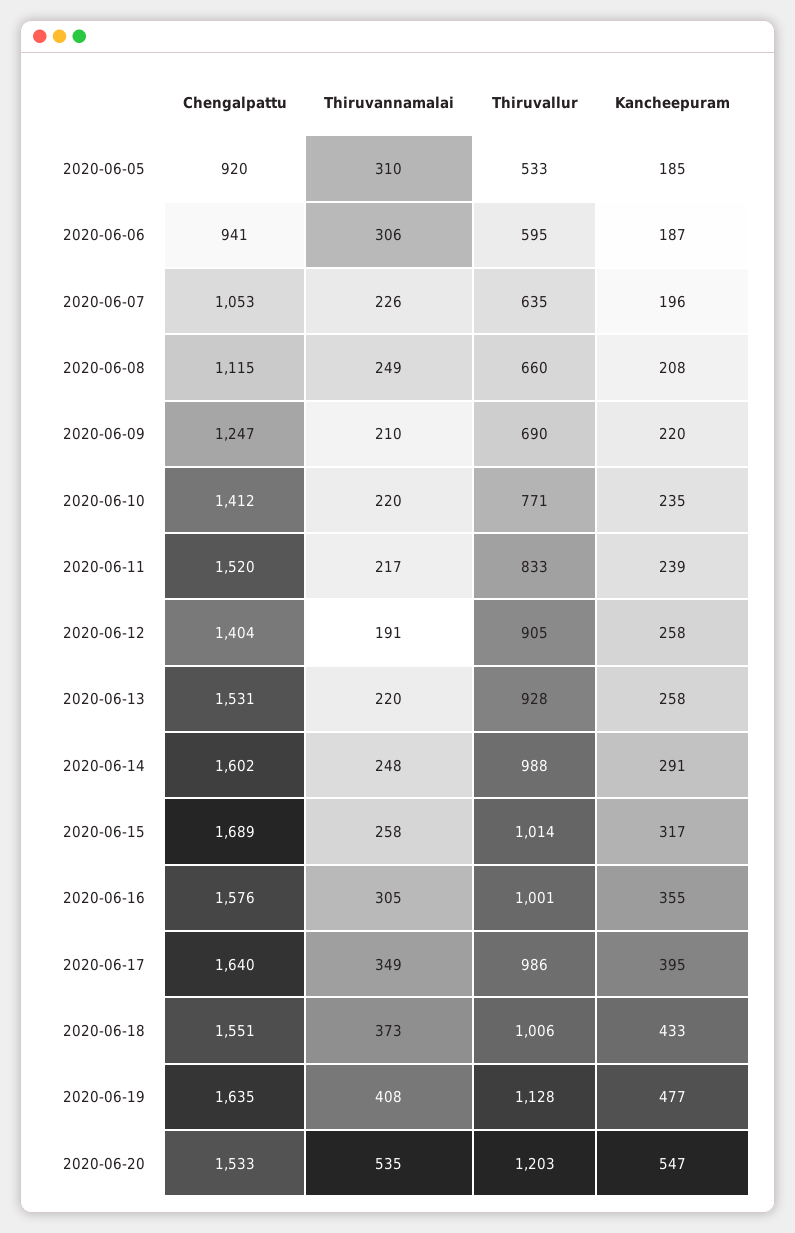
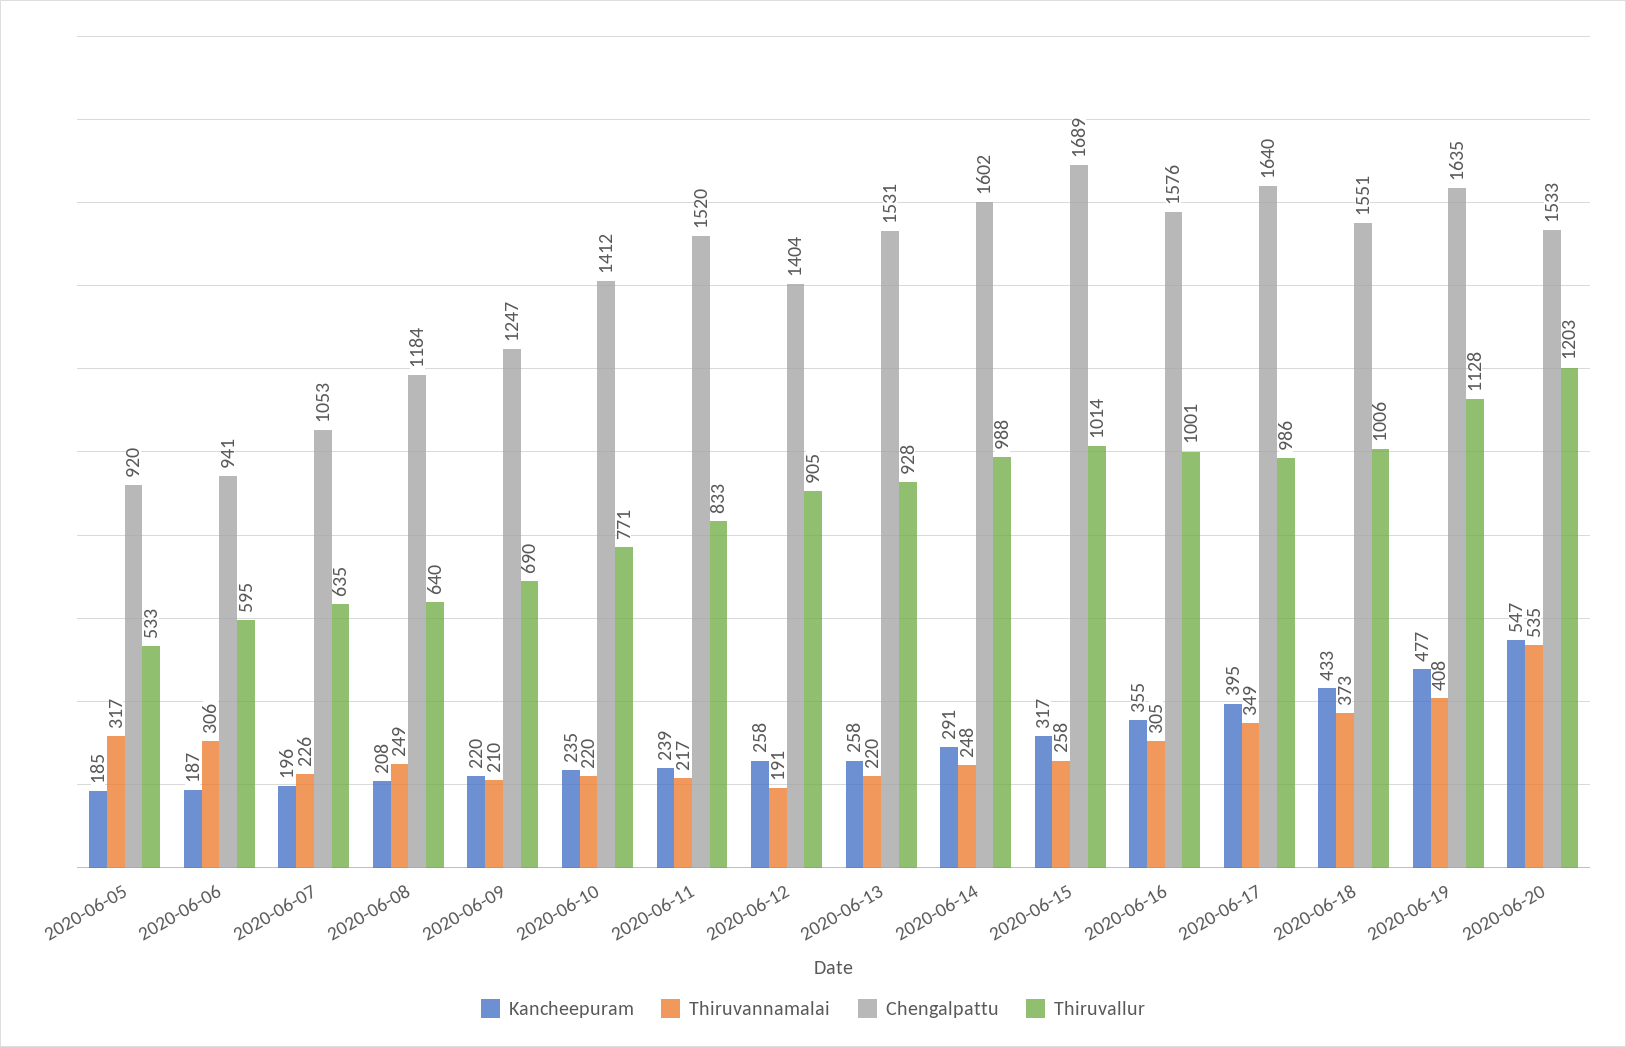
  {
    "Chengalpattu": {
      "2020-06-05": 920,
      "2020-06-06": 941,
      "2020-06-07": 1053,
-     "2020-06-08": 1115,
+     "2020-06-08": 1184,
      "2020-06-09": 1247,
      "2020-06-10": 1412,
      "2020-06-11": 1520,
      "2020-06-12": 1404,
      "2020-06-13": 1531,
      "2020-06-14": 1602,
      "2020-06-15": 1689,
      "2020-06-16": 1576,
      "2020-06-17": 1640,
      "2020-06-18": 1551,
      "2020-06-19": 1635,
      "2020-06-20": 1533
    },
    "Thiruvannamalai": {
-     "2020-06-05": 310,
+     "2020-06-05": 317,
      "2020-06-06": 306,
      "2020-06-07": 226,
      "2020-06-08": 249,
      "2020-06-09": 210,
      "2020-06-10": 220,
      "2020-06-11": 217,
      "2020-06-12": 191,
      "2020-06-13": 220,
      "2020-06-14": 248,
      "2020-06-15": 258,
      "2020-06-16": 305,
      "2020-06-17": 349,
      "2020-06-18": 373,
      "2020-06-19": 408,
      "2020-06-20": 535
    },
    "Thiruvallur": {
      "2020-06-05": 533,
      "2020-06-06": 595,
      "2020-06-07": 635,
-     "2020-06-08": 660,
+     "2020-06-08": 640,
      "2020-06-09": 690,
      "2020-06-10": 771,
      "2020-06-11": 833,
      "2020-06-12": 905,
      "2020-06-13": 928,
      "2020-06-14": 988,
      "2020-06-15": 1014,
      "2020-06-16": 1001,
      "2020-06-17": 986,
      "2020-06-18": 1006,
      "2020-06-19": 1128,
      "2020-06-20": 1203
    },
    "Kancheepuram": {
      "2020-06-05": 185,
      "2020-06-06": 187,
      "2020-06-07": 196,
      "2020-06-08": 208,
      "2020-06-09": 220,
      "2020-06-10": 235,
      "2020-06-11": 239,
      "2020-06-12": 258,
      "2020-06-13": 258,
      "2020-06-14": 291,
      "2020-06-15": 317,
      "2020-06-16": 355,
      "2020-06-17": 395,
      "2020-06-18": 433,
      "2020-06-19": 477,
      "2020-06-20": 547
    }
  }

